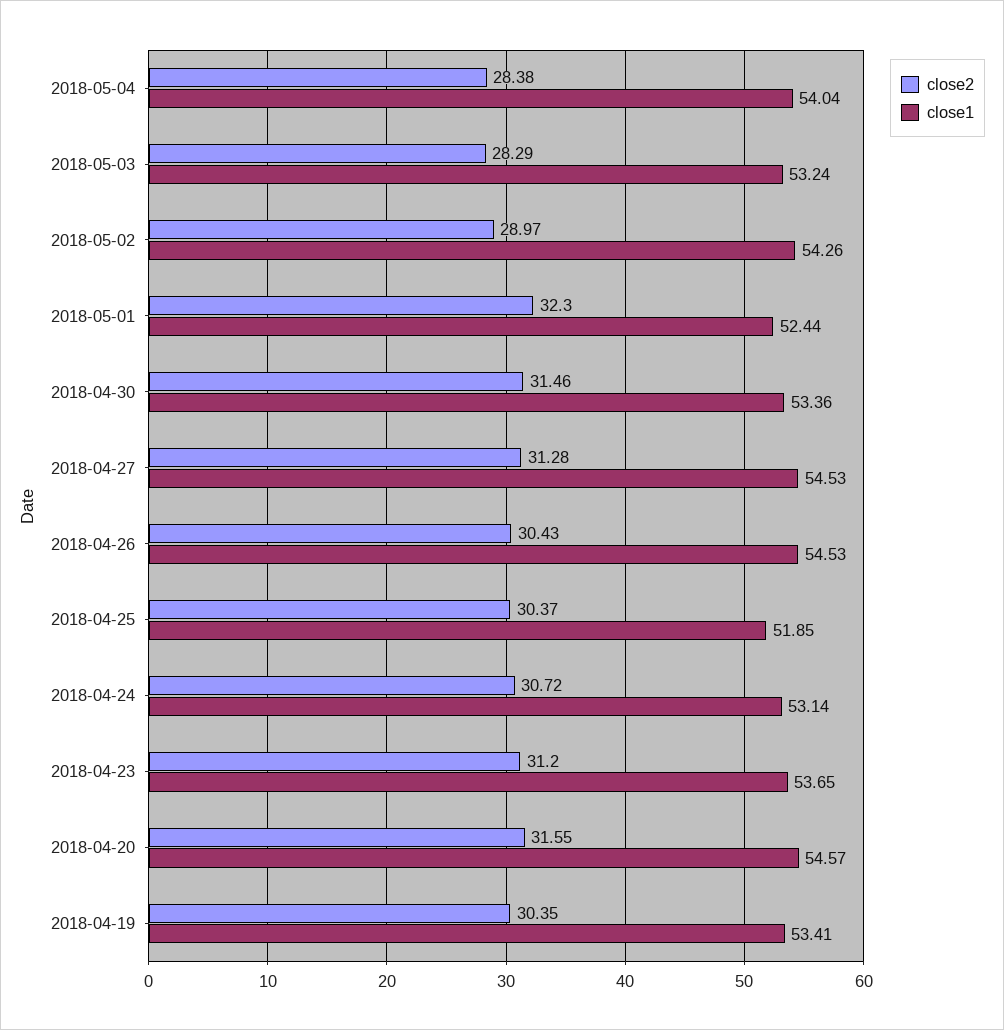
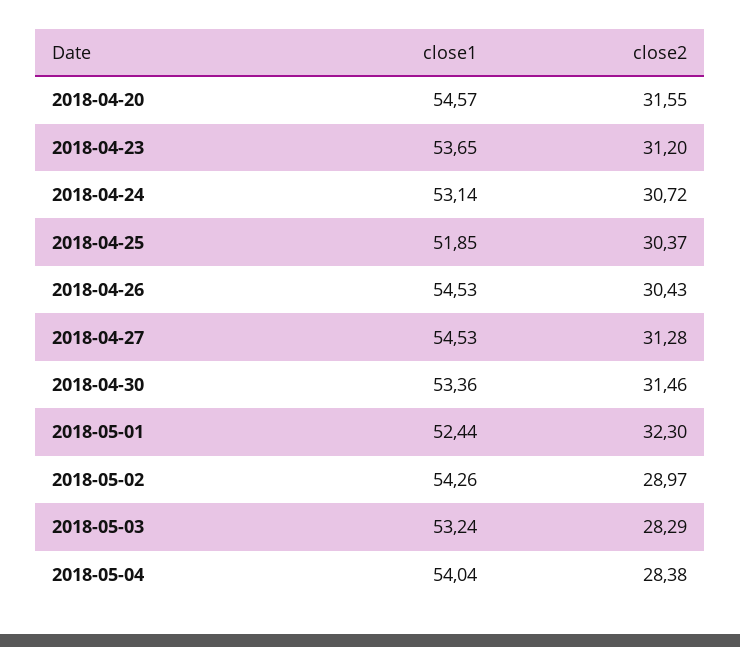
  {
    "close2": {
      "2018-05-04": 28.38,
      "2018-05-03": 28.29,
      "2018-05-02": 28.97,
      "2018-05-01": 32.3,
      "2018-04-30": 31.46,
      "2018-04-27": 31.28,
      "2018-04-26": 30.43,
      "2018-04-25": 30.37,
      "2018-04-24": 30.72,
      "2018-04-23": 31.2,
-     "2018-04-20": 31.55,
+     "2018-04-20": 31.55
-     "2018-04-19": 30.35
    },
    "close1": {
      "2018-05-04": 54.04,
      "2018-05-03": 53.24,
      "2018-05-02": 54.26,
      "2018-05-01": 52.44,
      "2018-04-30": 53.36,
      "2018-04-27": 54.53,
      "2018-04-26": 54.53,
      "2018-04-25": 51.85,
      "2018-04-24": 53.14,
      "2018-04-23": 53.65,
-     "2018-04-20": 54.57,
+     "2018-04-20": 54.57
-     "2018-04-19": 53.41
    }
  }

